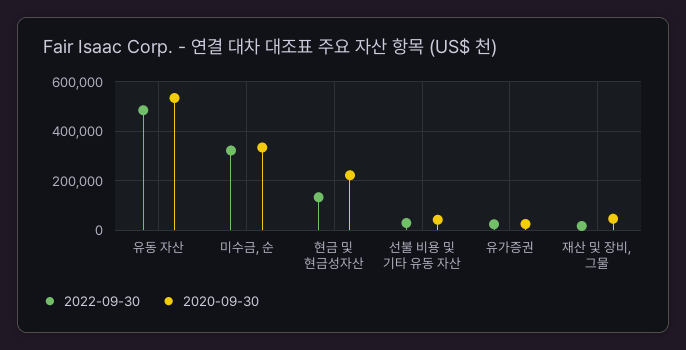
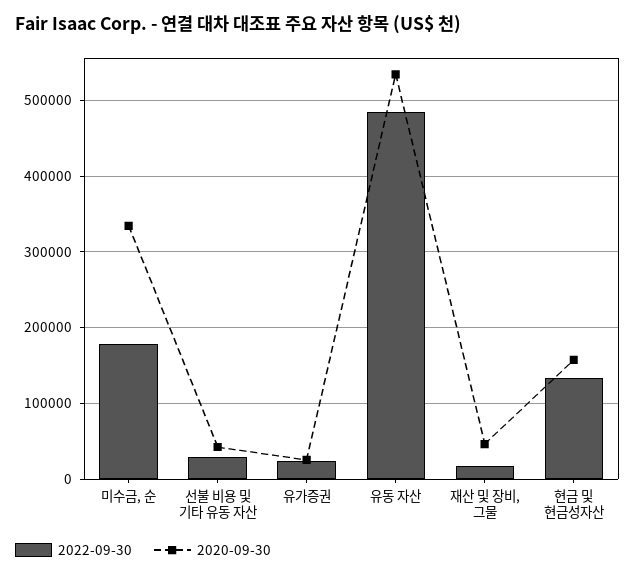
  {
    "2022-09-30": {
      "유동 자산": 480000,
-     "미수금, 순": 325000,
+     "미수금, 순": 180000,
      "현금 및 현금성자산": 130000,
      "선불 비용 및 기타 유동 자산": 30000,
      "유가증권": 20000,
      "재산 및 장비, 그물": 20000
    },
    "2020-09-30": {
      "유동 자산": 530000,
      "미수금, 순": 330000,
-     "현금 및 현금성자산": 225000,
+     "현금 및 현금성자산": 160000,
      "선불 비용 및 기타 유동 자산": 40000,
      "유가증권": 30000,
      "재산 및 장비, 그물": 50000
    }
  }

